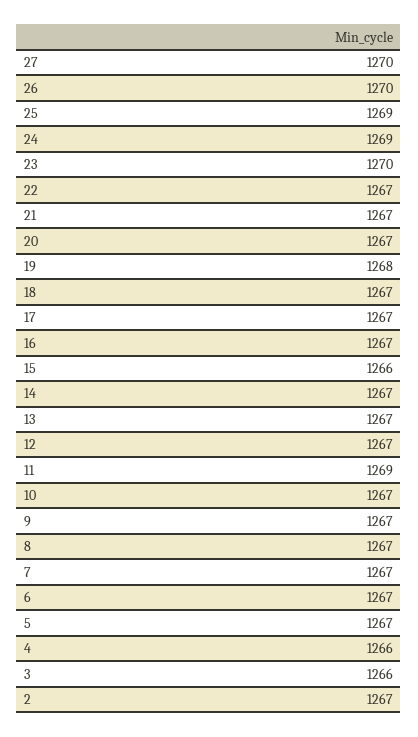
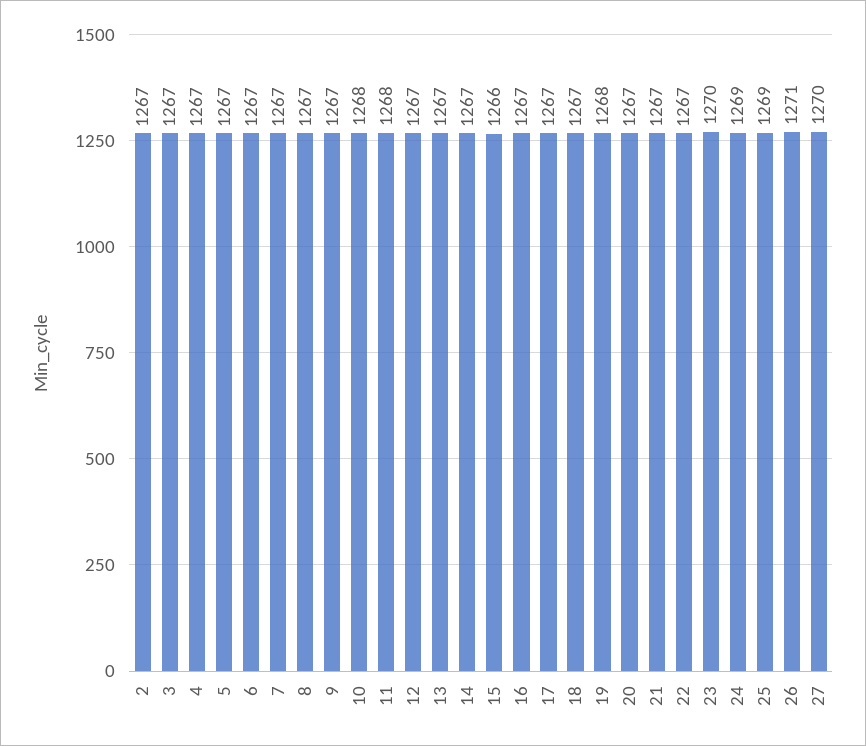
  {
    "27": 1270,
-   "26": 1270,
+   "26": 1271,
    "25": 1269,
    "24": 1269,
    "23": 1270,
    "22": 1267,
    "21": 1267,
    "20": 1267,
    "19": 1268,
    "18": 1267,
    "17": 1267,
    "16": 1267,
    "15": 1266,
    "14": 1267,
    "13": 1267,
    "12": 1267,
-   "11": 1269,
+   "11": 1268,
-   "10": 1267,
+   "10": 1268,
    "9": 1267,
    "8": 1267,
    "7": 1267,
    "6": 1267,
    "5": 1267,
-   "4": 1266,
+   "4": 1267,
-   "3": 1266,
+   "3": 1267,
    "2": 1267
  }

